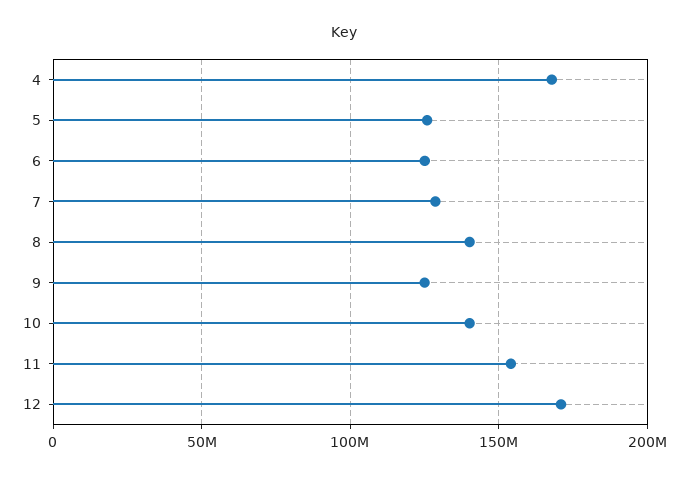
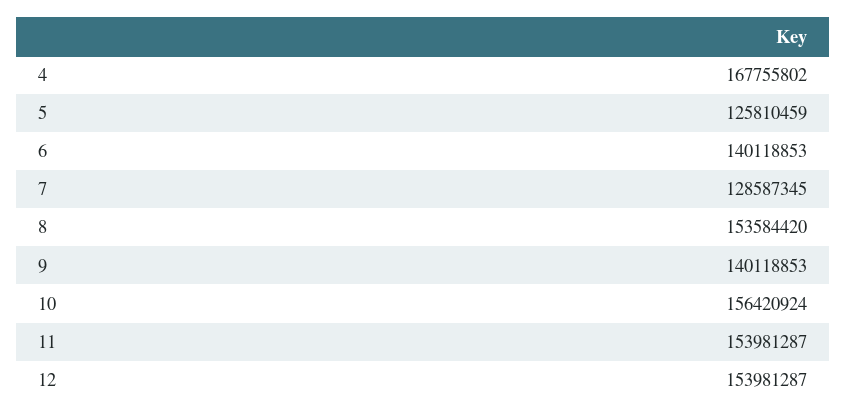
  {
    "4": 167755802,
    "5": 125810459,
-   "6": 125000000,
+   "6": 140118853,
    "7": 128587345,
-   "8": 140000000,
+   "8": 153584420,
-   "9": 125000000,
+   "9": 140118853,
-   "10": 140000000,
+   "10": 156420924,
    "11": 153981287,
-   "12": 170000000
+   "12": 153981287
  }

